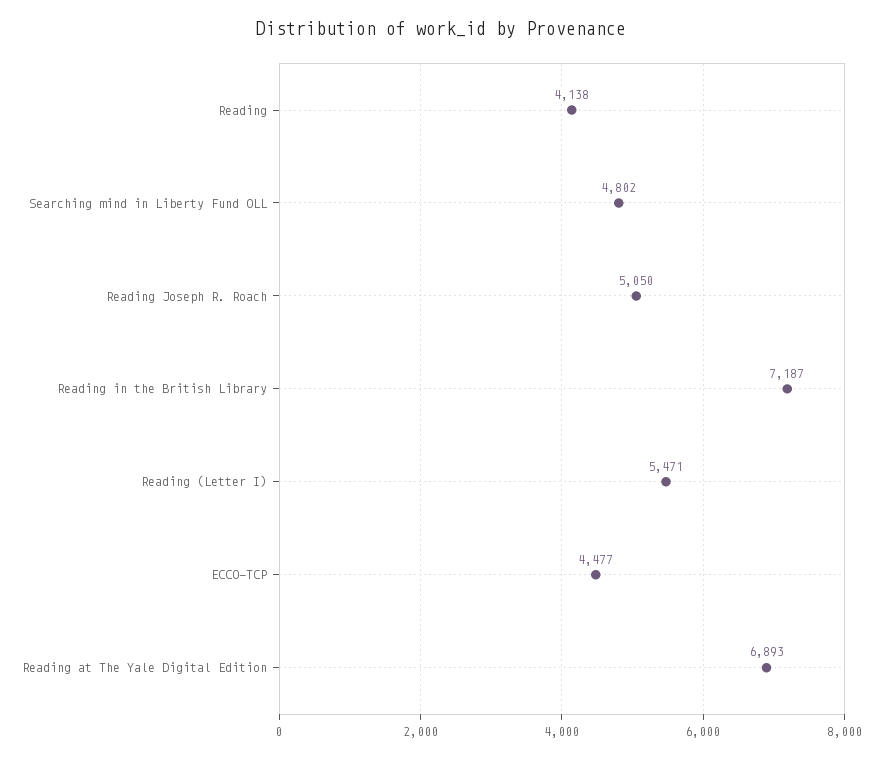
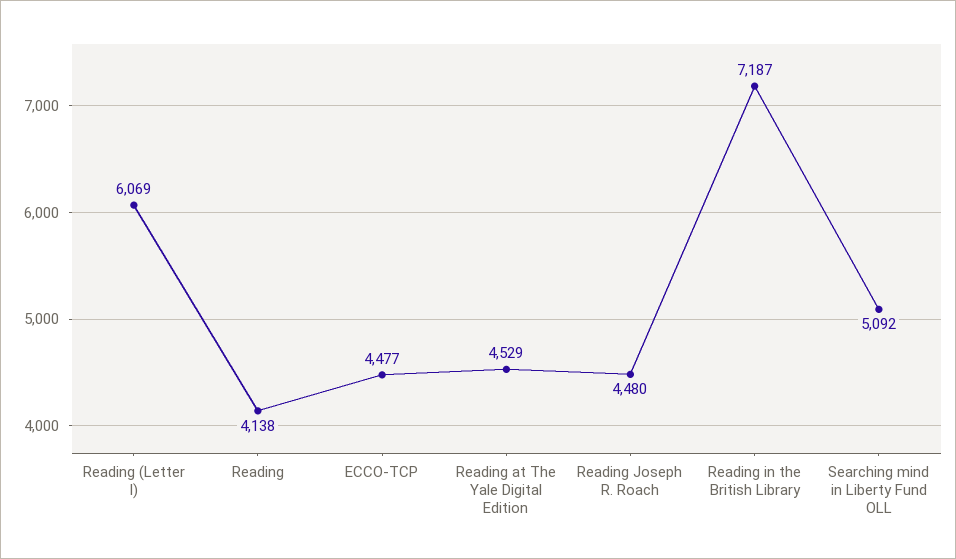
  {
    "Reading": 4138,
-   "Searching mind in Liberty Fund OLL": 4802,
+   "Searching mind in Liberty Fund OLL": 5092,
-   "Reading Joseph R. Roach": 5050,
+   "Reading Joseph R. Roach": 4480,
    "Reading in the British Library": 7187,
-   "Reading (Letter I)": 5471,
+   "Reading (Letter I)": 6069,
    "ECCO-TCP": 4477,
-   "Reading at The Yale Digital Edition": 6893
+   "Reading at The Yale Digital Edition": 4529
  }

